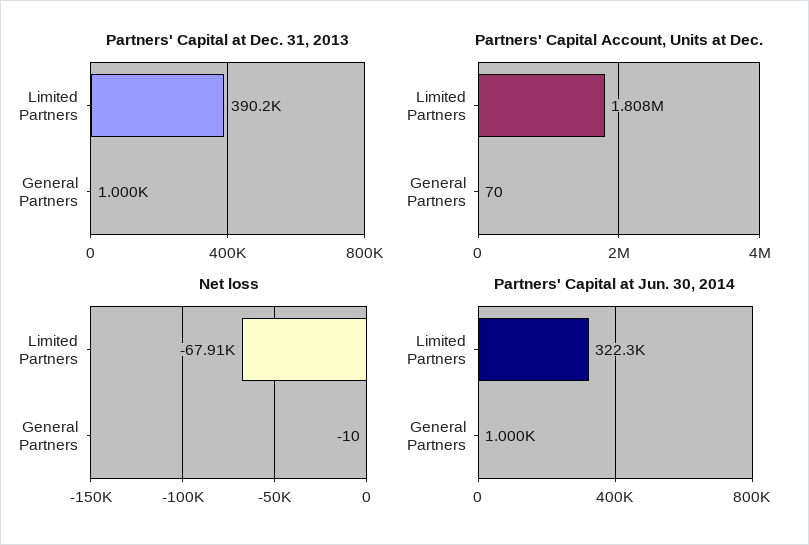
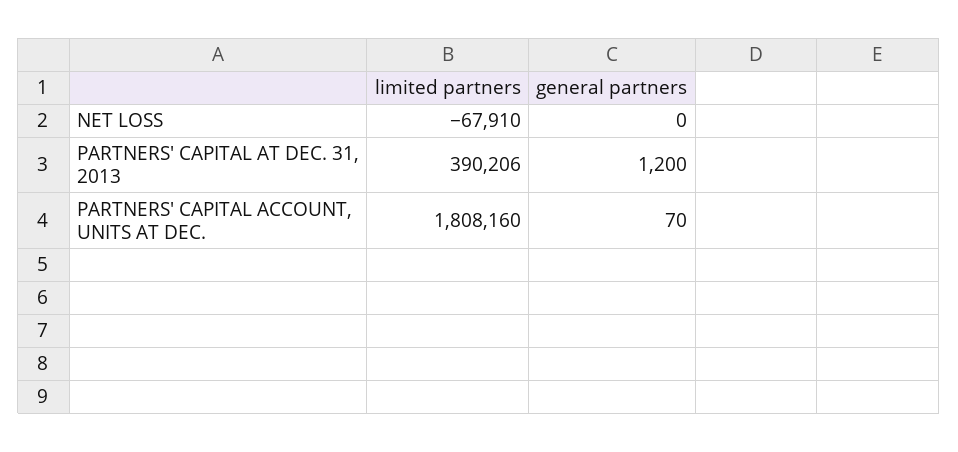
  {
    "Partners' Capital at Dec. 31, 2013": {
      "Limited Partners": 390206,
-     "General Partners": 1000
+     "General Partners": 1200
    },
    "Partners' Capital Account, Units at Dec.": {
      "Limited Partners": 1808160,
      "General Partners": 70
    },
    "Net loss": {
      "Limited Partners": -67910,
-     "General Partners": -10
+     "General Partners": 0
-   },
+   }
-   "Partners' Capital at Jun. 30, 2014": {
-     "Limited Partners": 322300,
-     "General Partners": 1000
-   }
  }

